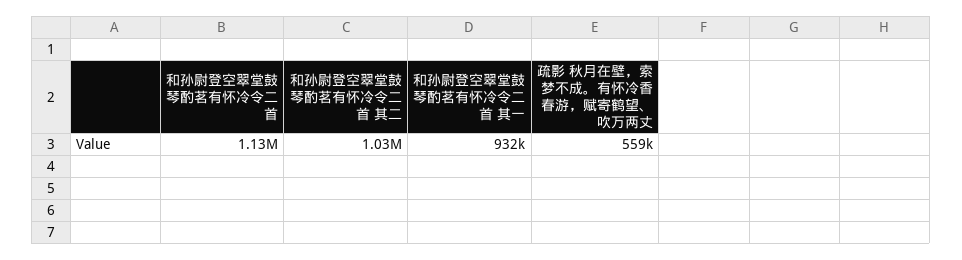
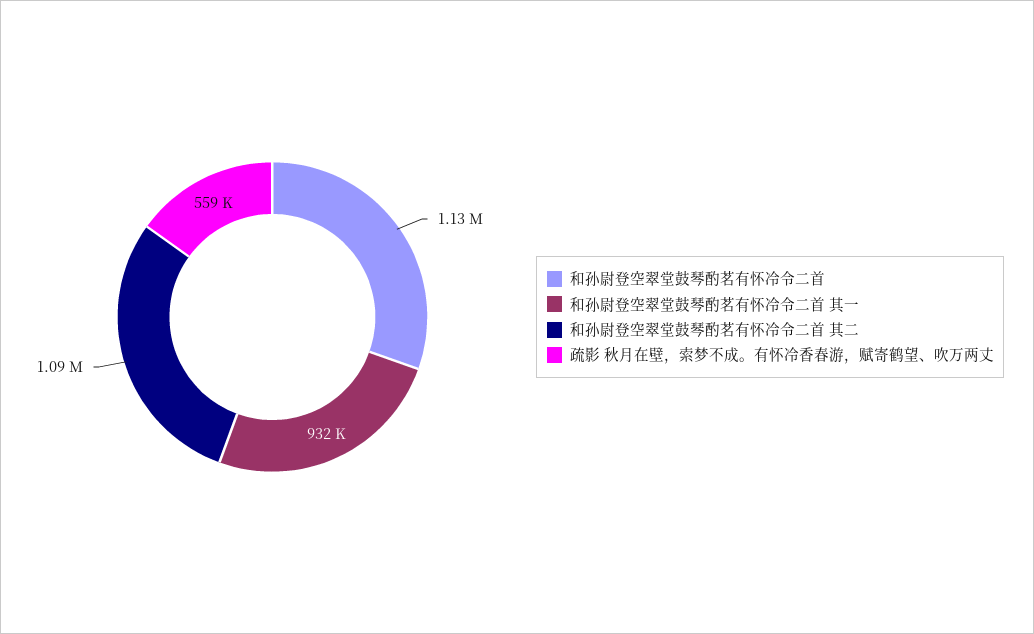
  {
    "和孙尉登空翠堂鼓琴酌茗有怀冷令二首": 1130000,
-   "和孙尉登空翠堂鼓琴酌茗有怀冷令二首 其二": 1030000,
+   "和孙尉登空翠堂鼓琴酌茗有怀冷令二首 其二": 1090000,
    "和孙尉登空翠堂鼓琴酌茗有怀冷令二首 其一": 932000,
    "疏影 秋月在壁，索梦不成。有怀冷香春游，赋寄鹤望、吹万两丈": 559000
  }

